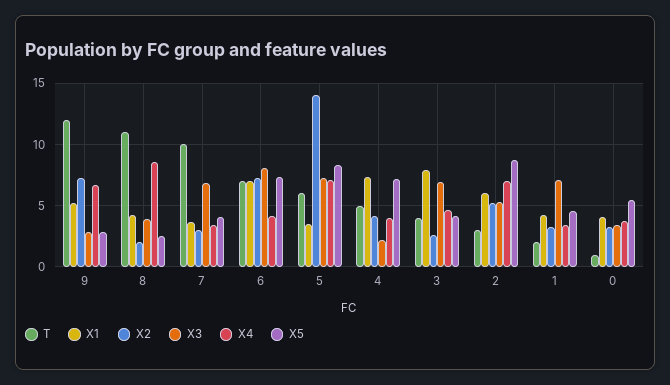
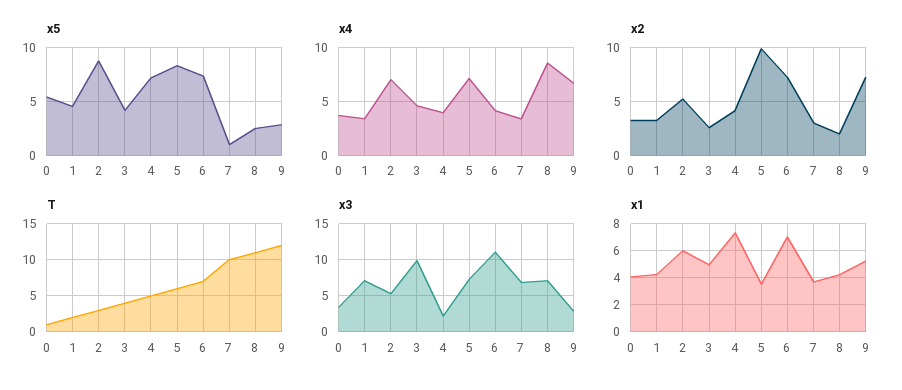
  {
    "T": {
      "9": 12,
      "8": 11,
      "7": 10,
      "6": 7,
      "5": 6,
      "4": 5,
      "3": 4,
      "2": 3,
      "1": 2,
      "0": 1
    },
    "X1": {
      "9": 5.5,
      "8": 4,
      "7": 3.5,
      "6": 7,
      "5": 3.5,
      "4": 7.5,
-     "3": 8,
+     "3": 5,
      "2": 6,
      "1": 4.5,
      "0": 4
    },
    "X2": {
      "9": 7.5,
      "8": 2,
      "7": 3,
      "6": 7,
-     "5": 14,
+     "5": 10,
      "4": 4,
      "3": 2.5,
      "2": 5,
      "1": 3,
      "0": 3.5
    },
    "X3": {
      "9": 3,
-     "8": 4,
+     "8": 7,
      "7": 7,
-     "6": 8,
+     "6": 11,
      "5": 7.5,
      "4": 2,
-     "3": 7,
+     "3": 10,
      "2": 5.5,
      "1": 7,
      "0": 3.5
    },
    "X4": {
      "9": 6.5,
      "8": 8.5,
      "7": 3.5,
      "6": 4,
      "5": 7,
      "4": 4,
      "3": 4.5,
      "2": 7,
      "1": 3.5,
      "0": 3.5
    },
    "X5": {
      "9": 3,
      "8": 2.5,
-     "7": 4,
+     "7": 1,
      "6": 7.5,
      "5": 8.5,
      "4": 7,
      "3": 4,
      "2": 8.5,
      "1": 4.5,
      "0": 5.5
    }
  }

